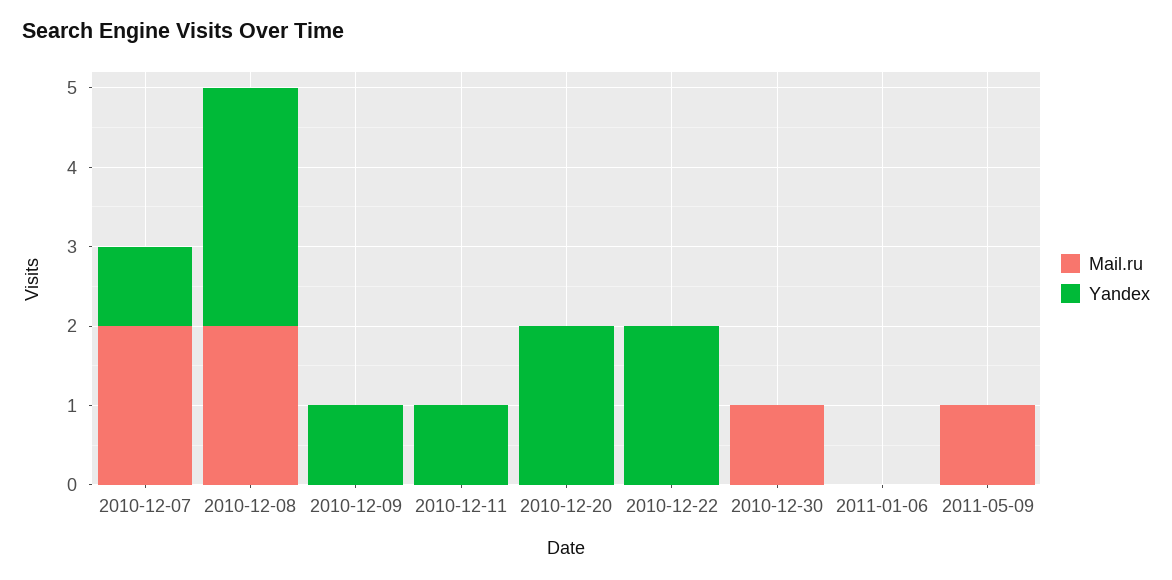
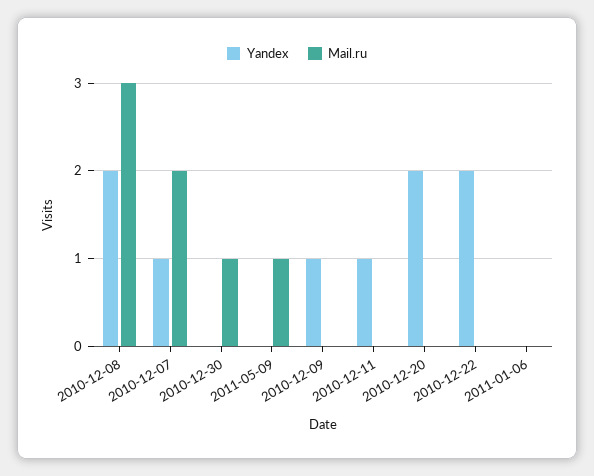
  {
    "Mail.ru": {
      "2010-12-07": 2,
-     "2010-12-08": 2,
+     "2010-12-08": 3,
      "2010-12-09": 0,
      "2010-12-11": 0,
      "2010-12-20": 0,
      "2010-12-22": 0,
      "2010-12-30": 1,
      "2011-01-06": 0,
      "2011-05-09": 1
    },
    "Yandex": {
      "2010-12-07": 1,
-     "2010-12-08": 3,
+     "2010-12-08": 2,
      "2010-12-09": 1,
      "2010-12-11": 1,
      "2010-12-20": 2,
      "2010-12-22": 2,
      "2010-12-30": 0,
      "2011-01-06": 0,
      "2011-05-09": 0
    }
  }

